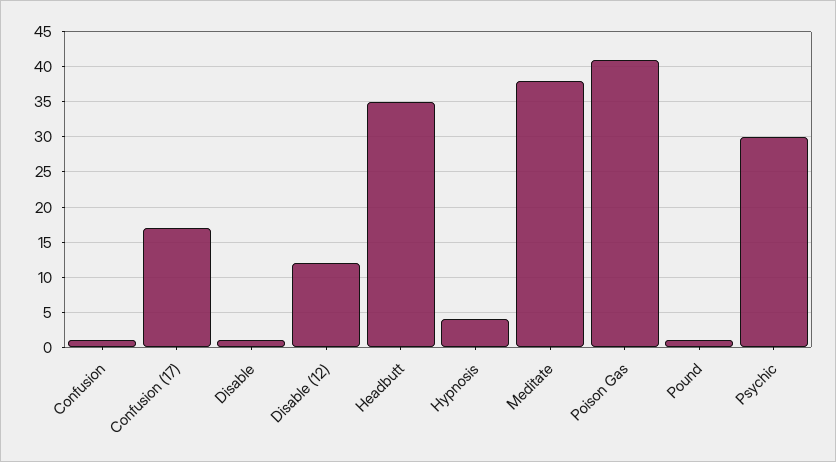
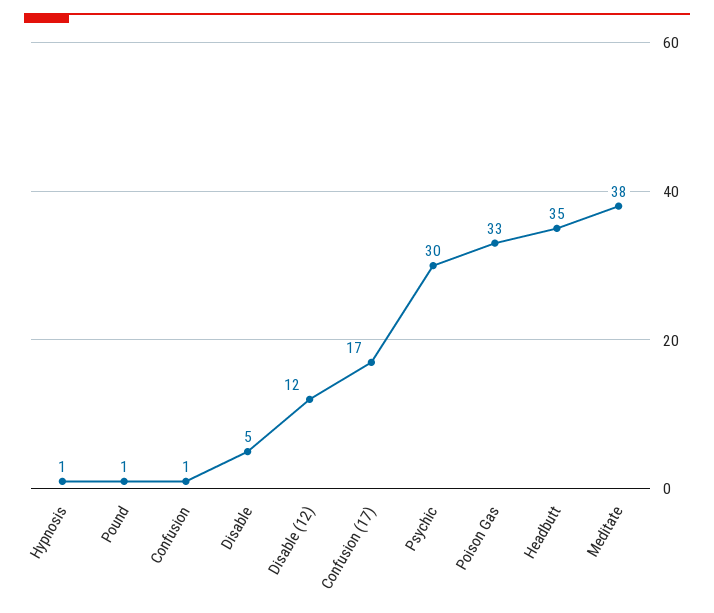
  {
    "Confusion": 1,
    "Confusion (17)": 17,
-   "Disable": 1,
+   "Disable": 5,
    "Disable (12)": 12,
    "Headbutt": 35,
-   "Hypnosis": 4,
+   "Hypnosis": 1,
    "Meditate": 38,
-   "Poison Gas": 41,
+   "Poison Gas": 33,
    "Pound": 1,
    "Psychic": 30
  }

